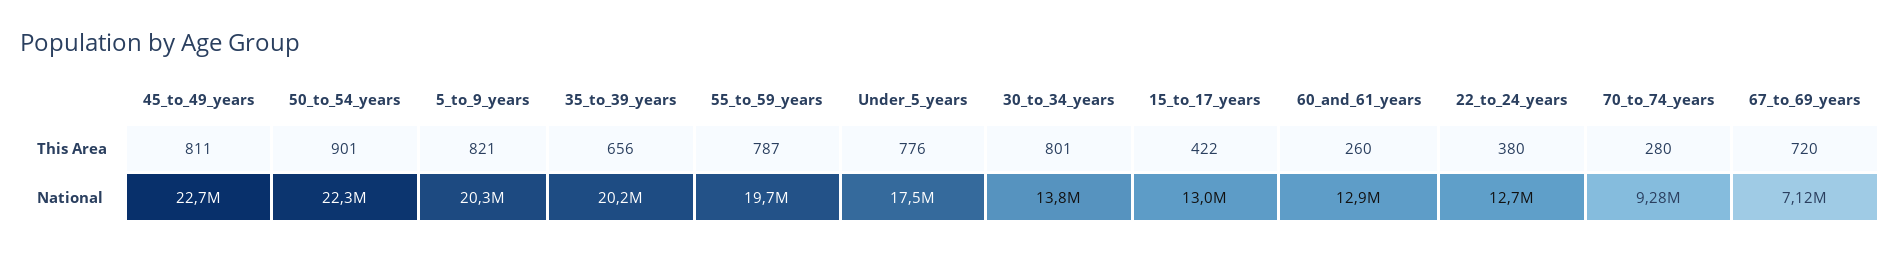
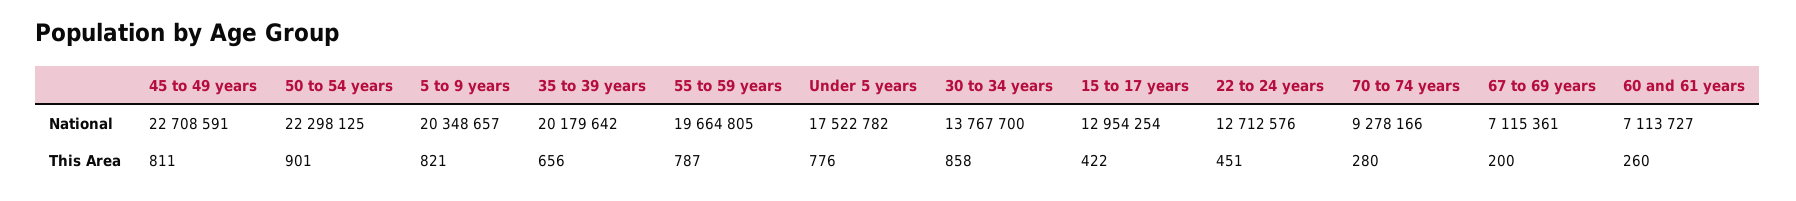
  {
    "45_to_49_years": {
      "This Area": 811,
      "National": 22708591
    },
    "50_to_54_years": {
      "This Area": 901,
      "National": 22298125
    },
    "5_to_9_years": {
      "This Area": 821,
      "National": 20348657
    },
    "35_to_39_years": {
      "This Area": 656,
      "National": 20179642
    },
    "55_to_59_years": {
      "This Area": 787,
      "National": 19664805
    },
    "Under_5_years": {
      "This Area": 776,
      "National": 17522782
    },
    "30_to_34_years": {
-     "This Area": 801,
+     "This Area": 858,
      "National": 13767700
    },
    "15_to_17_years": {
      "This Area": 422,
      "National": 12954254
    },
    "60_and_61_years": {
      "This Area": 260,
-     "National": 12900000
+     "National": 7113727
    },
    "22_to_24_years": {
-     "This Area": 380,
+     "This Area": 451,
      "National": 12712576
    },
    "70_to_74_years": {
      "This Area": 280,
      "National": 9278166
    },
    "67_to_69_years": {
-     "This Area": 720,
+     "This Area": 200,
      "National": 7115361
    }
  }

